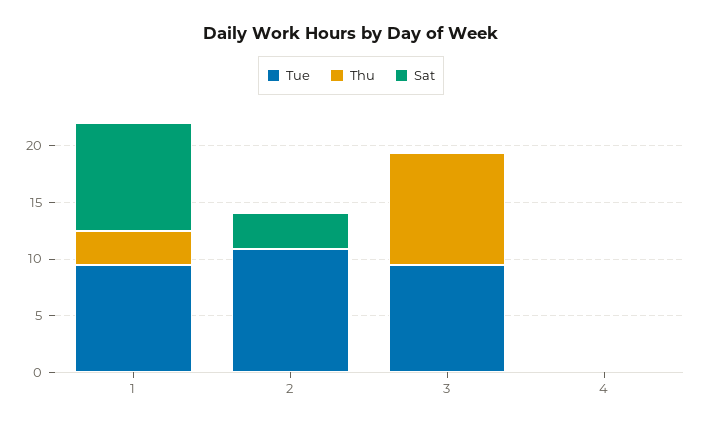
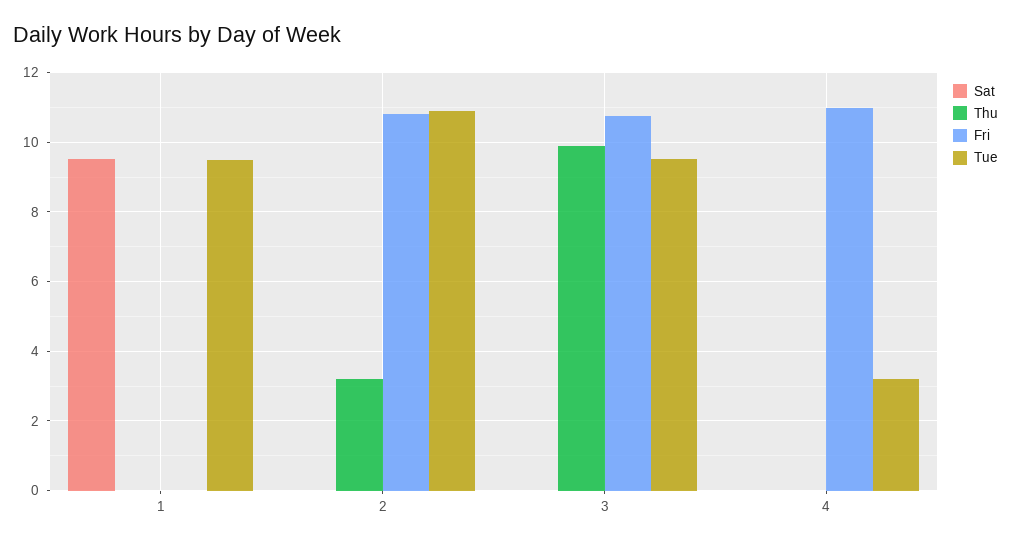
  {
    "Tue": {
      "1": 9.4,
      "2": 10.8,
      "3": 9.6,
-     "4": 0
+     "4": 3.2
    },
    "Thu": {
-     "1": 3,
+     "1": 0,
-     "2": 0,
+     "2": 3.2,
      "3": 10,
      "4": 0
    },
    "Sat": {
      "1": 9.6,
-     "2": 3,
+     "2": 0,
      "3": 0,
      "4": 0
-   }
+   },
+   "Fri": {
+     "1": 0,
+     "2": 10.8,
+     "3": 10.8,
+     "4": 11
+   }
  }

